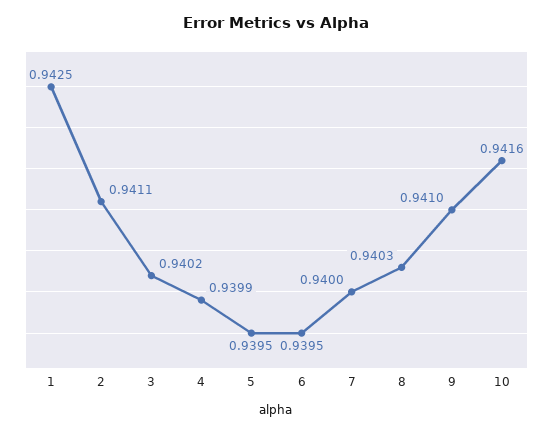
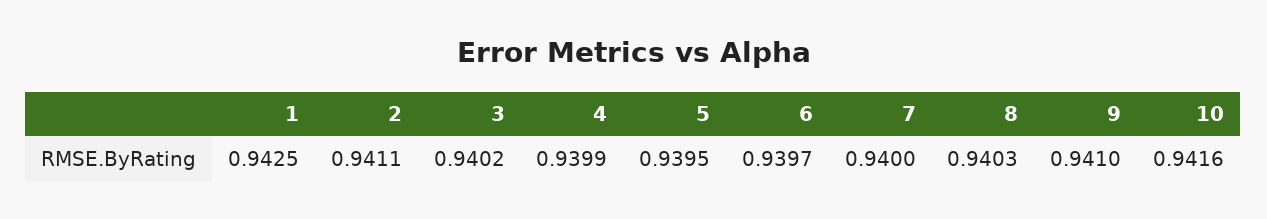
  {
    "1": 0.9425,
    "2": 0.9411,
    "3": 0.9402,
    "4": 0.9399,
    "5": 0.9395,
-   "6": 0.9395,
+   "6": 0.9397,
    "7": 0.94,
    "8": 0.9403,
    "9": 0.941,
    "10": 0.9416
  }

